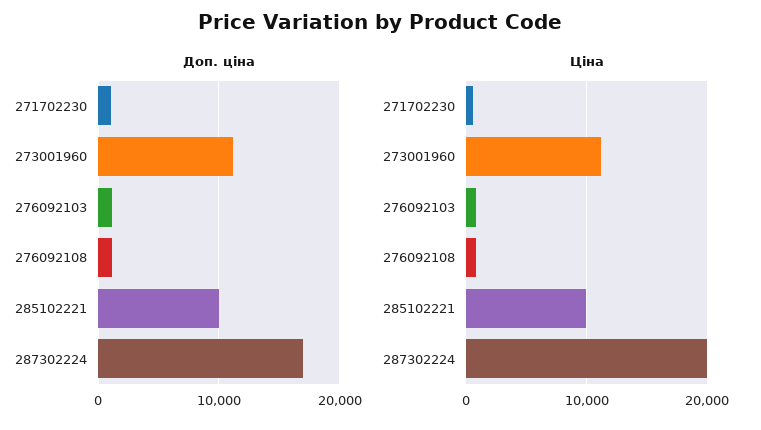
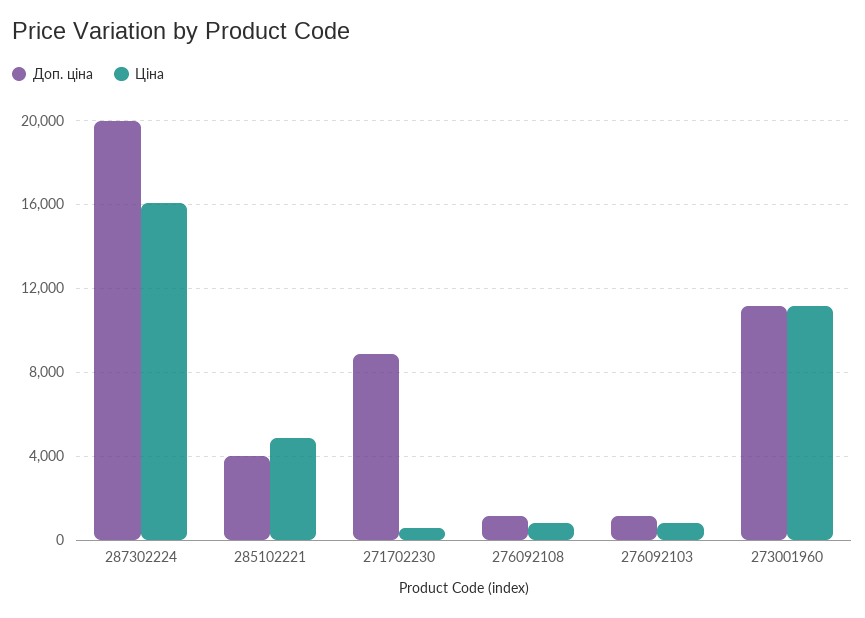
  {
    "Доп. ціна": {
-     "271702230": 1000,
+     "271702230": 9000,
      "273001960": 11000,
      "276092103": 1000,
      "276092108": 1000,
-     "285102221": 10000,
+     "285102221": 4000,
-     "287302224": 17000
+     "287302224": 20000
    },
    "Ціна": {
      "271702230": 500,
      "273001960": 11000,
      "276092103": 1000,
      "276092108": 1000,
-     "285102221": 10000,
+     "285102221": 5000,
-     "287302224": 20000
+     "287302224": 16000
    }
  }

